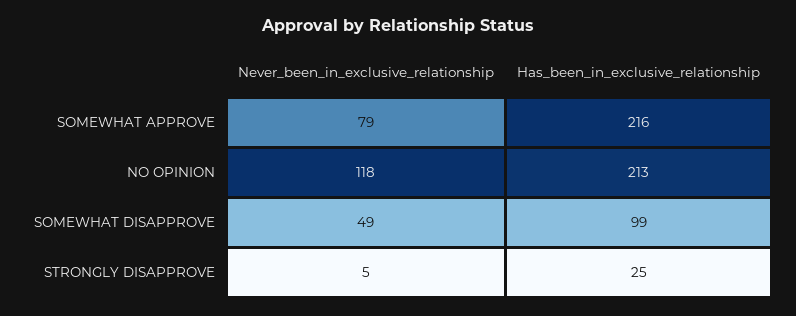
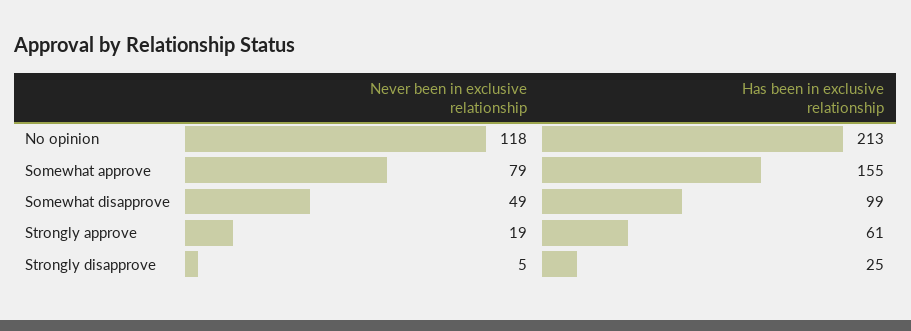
  {
    "Never_been_in_exclusive_relationship": {
      "SOMEWHAT APPROVE": 79,
      "NO OPINION": 118,
      "SOMEWHAT DISAPPROVE": 49,
-     "STRONGLY DISAPPROVE": 5
+     "STRONGLY DISAPPROVE": 5,
+     "Strongly approve": 19
    },
    "Has_been_in_exclusive_relationship": {
-     "SOMEWHAT APPROVE": 216,
+     "SOMEWHAT APPROVE": 155,
      "NO OPINION": 213,
      "SOMEWHAT DISAPPROVE": 99,
-     "STRONGLY DISAPPROVE": 25
+     "STRONGLY DISAPPROVE": 25,
+     "Strongly approve": 61
    }
  }

